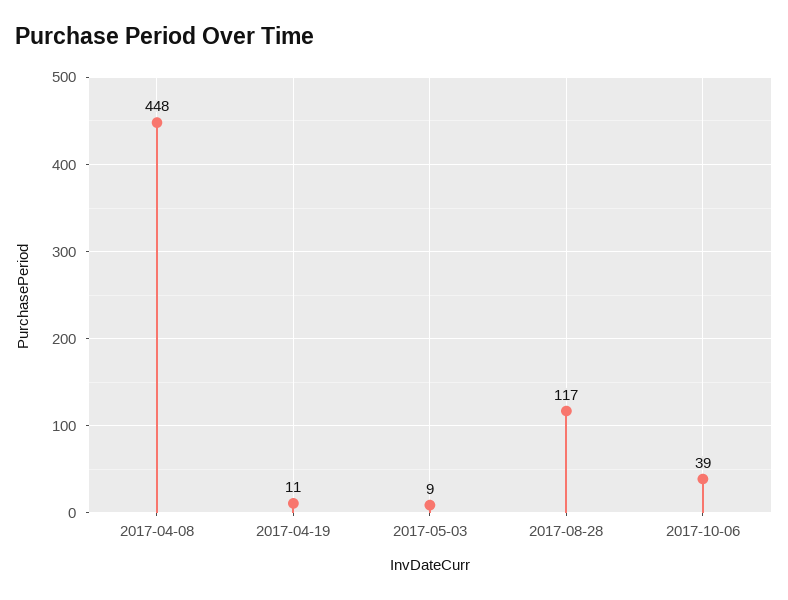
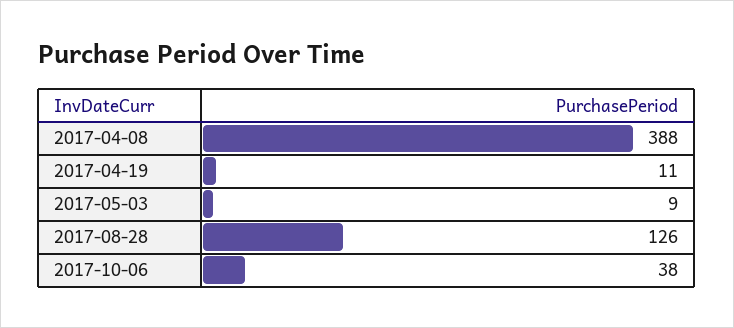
  {
-   "2017-04-08": 448,
+   "2017-04-08": 388,
    "2017-04-19": 11,
    "2017-05-03": 9,
-   "2017-08-28": 117,
+   "2017-08-28": 126,
-   "2017-10-06": 39
+   "2017-10-06": 38
  }

